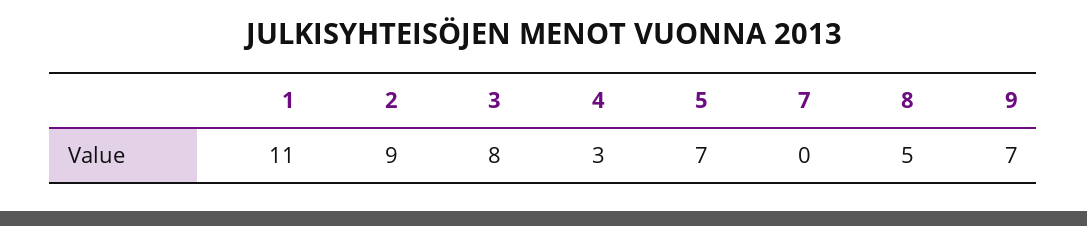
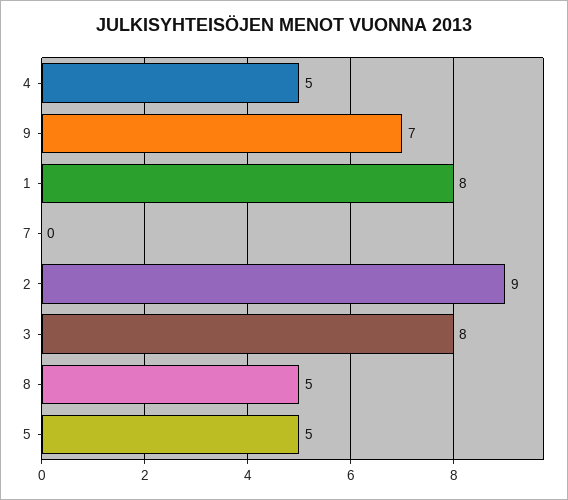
  {
-   "1": 11,
+   "1": 8,
    "2": 9,
    "3": 8,
-   "4": 3,
+   "4": 5,
-   "5": 7,
+   "5": 5,
    "7": 0,
    "8": 5,
    "9": 7
  }

